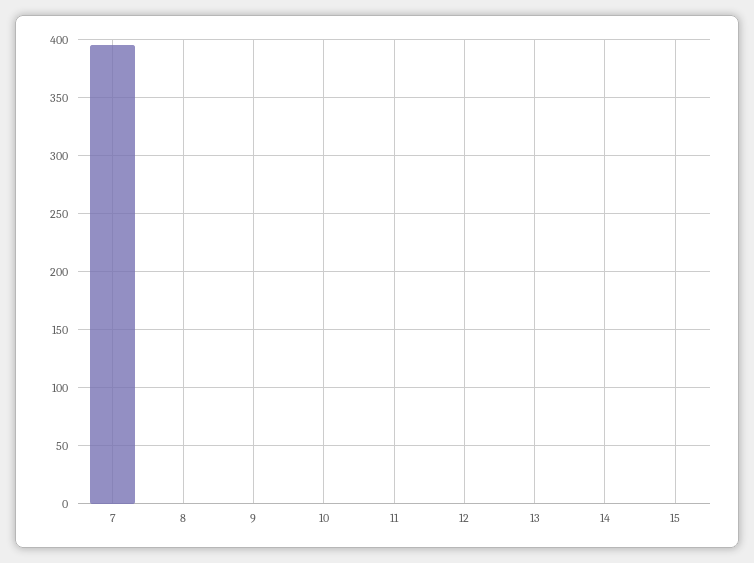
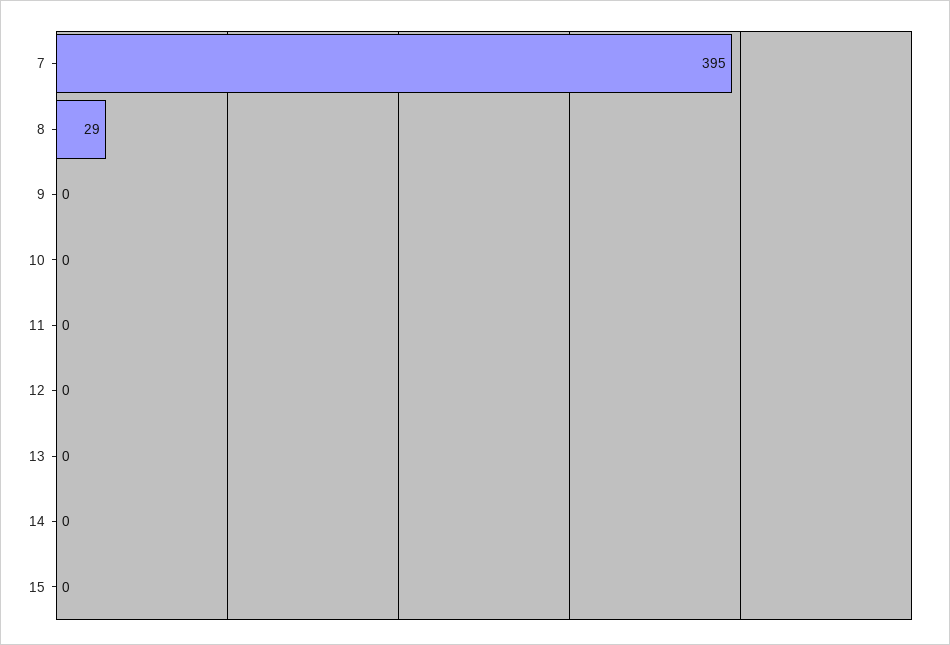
  {
    "7": 395,
-   "8": 0,
+   "8": 29,
    "9": 0,
    "10": 0,
    "11": 0,
    "12": 0,
    "13": 0,
    "14": 0,
    "15": 0
  }

